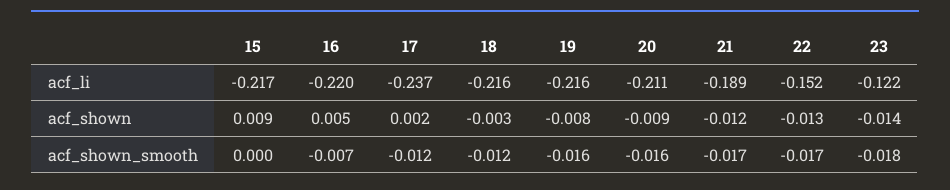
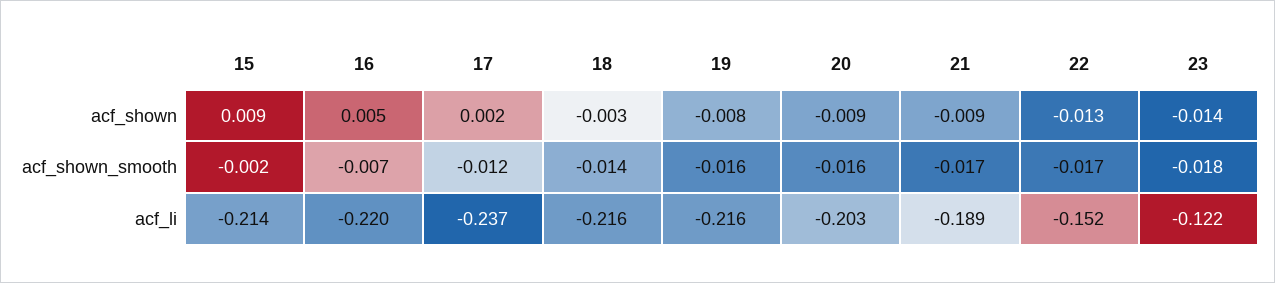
  {
    "15": {
-     "acf_li": -0.217,
+     "acf_li": -0.214,
      "acf_shown": 0.009,
-     "acf_shown_smooth": 0
+     "acf_shown_smooth": -0.002
    },
    "16": {
      "acf_li": -0.22,
      "acf_shown": 0.005,
      "acf_shown_smooth": -0.007
    },
    "17": {
      "acf_li": -0.237,
      "acf_shown": 0.002,
      "acf_shown_smooth": -0.012
    },
    "18": {
      "acf_li": -0.216,
      "acf_shown": -0.003,
-     "acf_shown_smooth": -0.012
+     "acf_shown_smooth": -0.014
    },
    "19": {
      "acf_li": -0.216,
      "acf_shown": -0.008,
      "acf_shown_smooth": -0.016
    },
    "20": {
-     "acf_li": -0.211,
+     "acf_li": -0.203,
      "acf_shown": -0.009,
      "acf_shown_smooth": -0.016
    },
    "21": {
      "acf_li": -0.189,
-     "acf_shown": -0.012,
+     "acf_shown": -0.009,
      "acf_shown_smooth": -0.017
    },
    "22": {
      "acf_li": -0.152,
      "acf_shown": -0.013,
      "acf_shown_smooth": -0.017
    },
    "23": {
      "acf_li": -0.122,
      "acf_shown": -0.014,
      "acf_shown_smooth": -0.018
    }
  }

